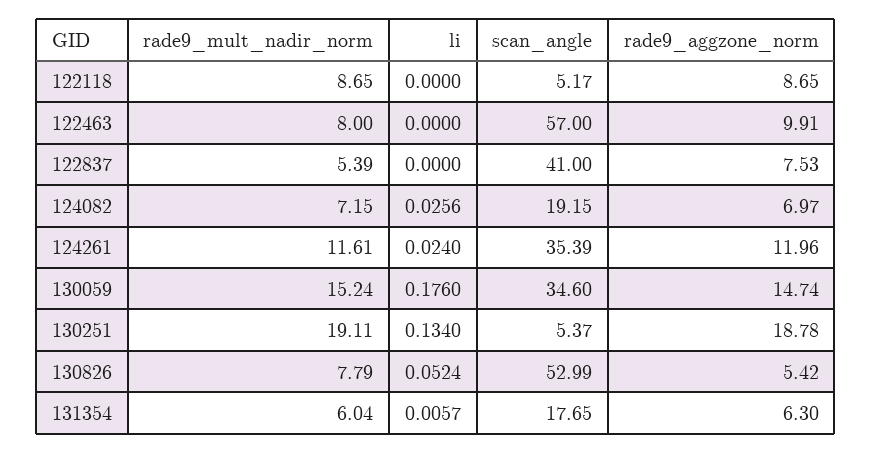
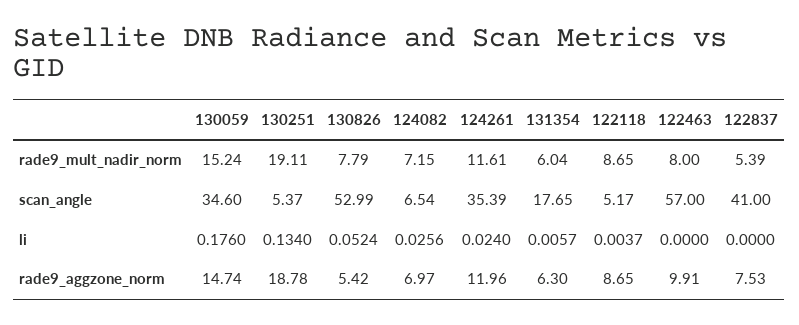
  {
    "rade9_mult_nadir_norm": {
      "122118": 8.65,
      "122463": 8,
      "122837": 5.39,
      "124082": 7.15,
      "124261": 11.61,
      "130059": 15.24,
      "130251": 19.11,
      "130826": 7.79,
      "131354": 6.04
    },
    "li": {
-     "122118": 0,
+     "122118": 0.0037,
      "122463": 0,
      "122837": 0,
      "124082": 0.0256,
      "124261": 0.024,
      "130059": 0.176,
      "130251": 0.134,
      "130826": 0.0524,
      "131354": 0.0057
    },
    "scan_angle": {
      "122118": 5.17,
      "122463": 57,
      "122837": 41,
-     "124082": 19.15,
+     "124082": 6.54,
      "124261": 35.39,
      "130059": 34.6,
      "130251": 5.37,
      "130826": 52.99,
      "131354": 17.65
    },
    "rade9_aggzone_norm": {
      "122118": 8.65,
      "122463": 9.91,
      "122837": 7.53,
      "124082": 6.97,
      "124261": 11.96,
      "130059": 14.74,
      "130251": 18.78,
      "130826": 5.42,
      "131354": 6.3
    }
  }

